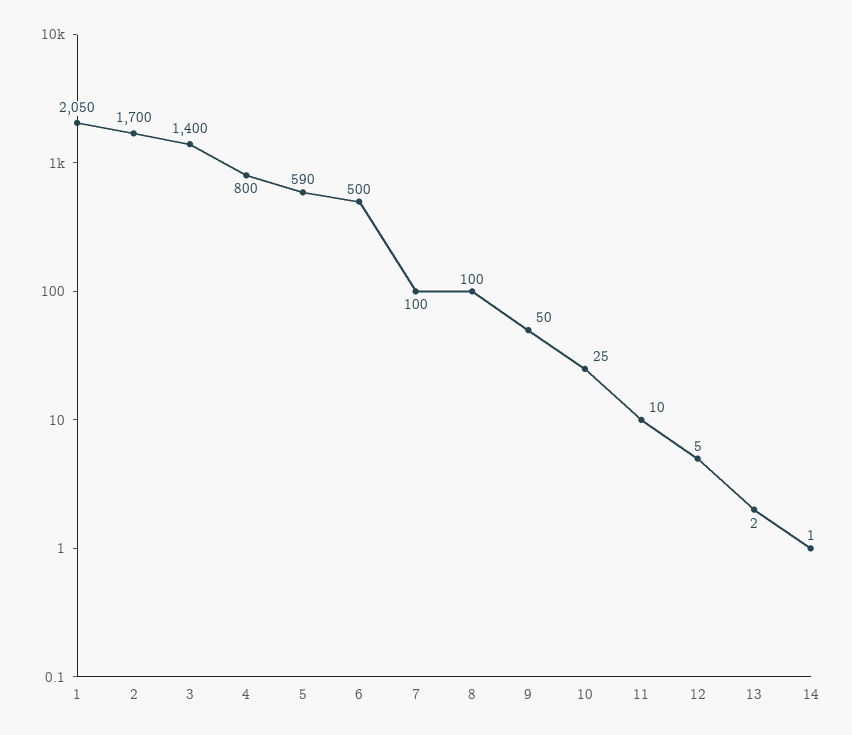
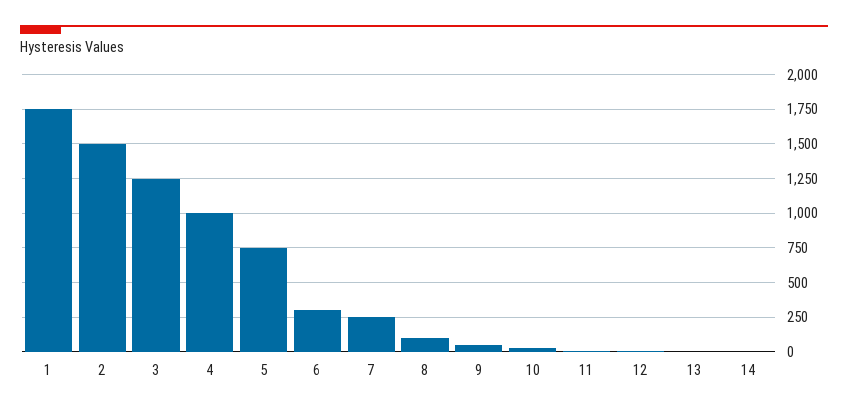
  {
-   "1": 2050,
+   "1": 1750,
-   "2": 1700,
+   "2": 1500,
-   "3": 1400,
+   "3": 1250,
-   "4": 800,
+   "4": 1000,
-   "5": 590,
+   "5": 750,
-   "6": 500,
+   "6": 300,
-   "7": 100,
+   "7": 250,
    "8": 100,
    "9": 50,
    "10": 25,
    "11": 10,
    "12": 5,
    "13": 2,
    "14": 1
  }

